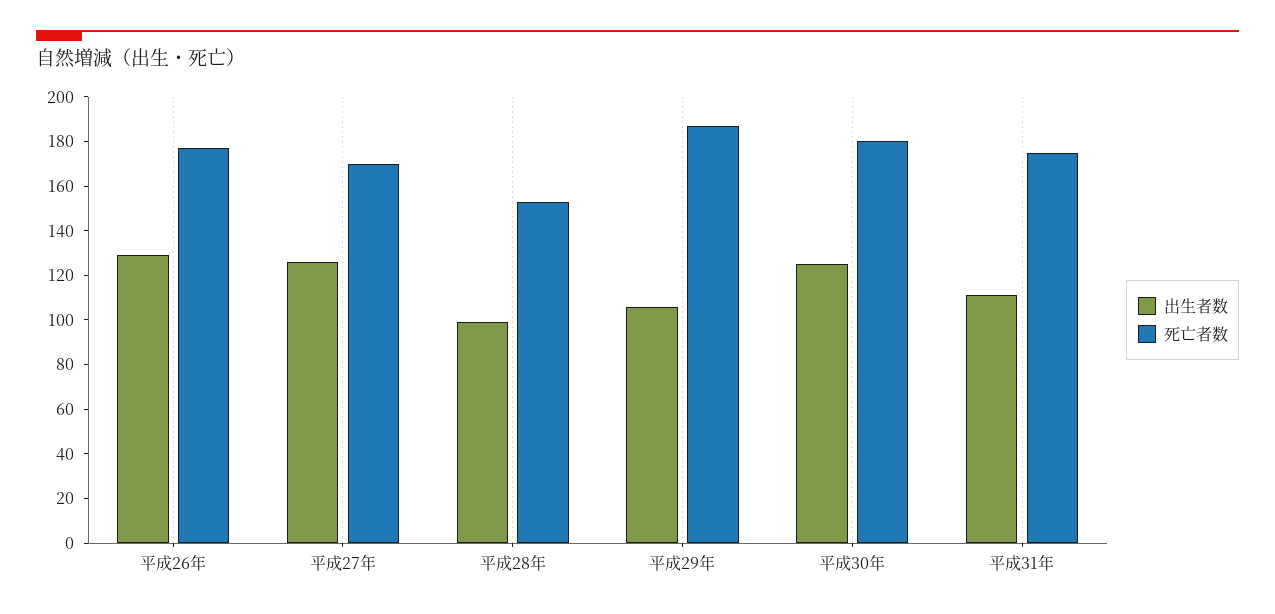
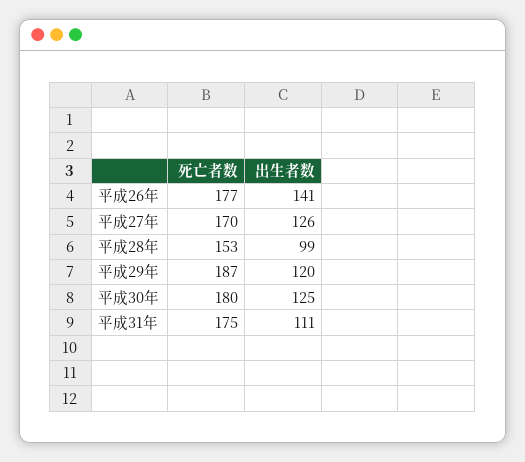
  {
    "出生者数": {
-     "平成26年": 130,
+     "平成26年": 141,
      "平成27年": 126,
      "平成28年": 99,
-     "平成29年": 105,
+     "平成29年": 120,
      "平成30年": 125,
      "平成31年": 111
    },
    "死亡者数": {
      "平成26年": 177,
      "平成27年": 170,
      "平成28年": 153,
      "平成29年": 187,
      "平成30年": 180,
      "平成31年": 175
    }
  }

